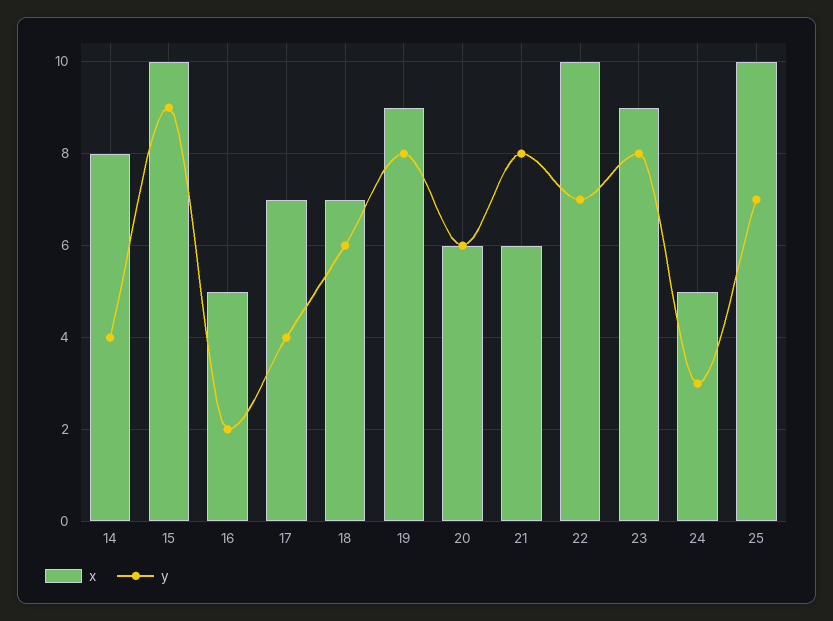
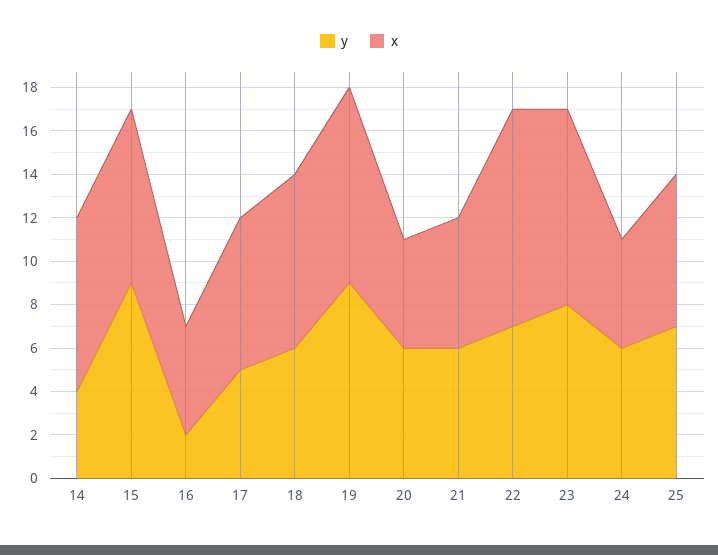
  {
    "x": {
      "14": 8,
-     "15": 10,
+     "15": 8,
      "16": 5,
      "17": 7,
-     "18": 7,
+     "18": 8,
      "19": 9,
-     "20": 6,
+     "20": 5,
      "21": 6,
      "22": 10,
      "23": 9,
      "24": 5,
-     "25": 10
+     "25": 7
    },
    "y": {
      "14": 4,
      "15": 9,
      "16": 2,
-     "17": 4,
+     "17": 5,
      "18": 6,
-     "19": 8,
+     "19": 9,
      "20": 6,
-     "21": 8,
+     "21": 6,
      "22": 7,
      "23": 8,
-     "24": 3,
+     "24": 6,
      "25": 7
    }
  }

